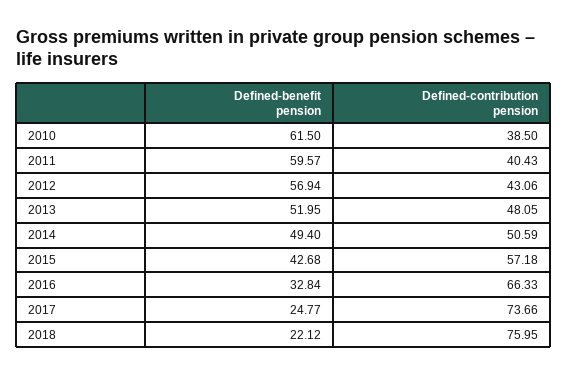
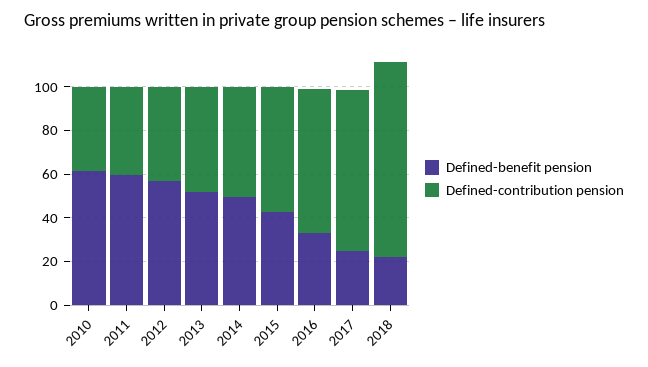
  {
    "Defined-benefit pension": {
      "2010": 61.5,
      "2011": 59.57,
      "2012": 56.94,
      "2013": 51.95,
      "2014": 49.4,
      "2015": 42.68,
      "2016": 32.84,
      "2017": 24.77,
      "2018": 22.12
    },
    "Defined-contribution pension": {
      "2010": 38.5,
      "2011": 40.43,
      "2012": 43.06,
      "2013": 48.05,
      "2014": 50.59,
      "2015": 57.18,
      "2016": 66.33,
      "2017": 73.66,
-     "2018": 75.95
+     "2018": 90
    }
  }

